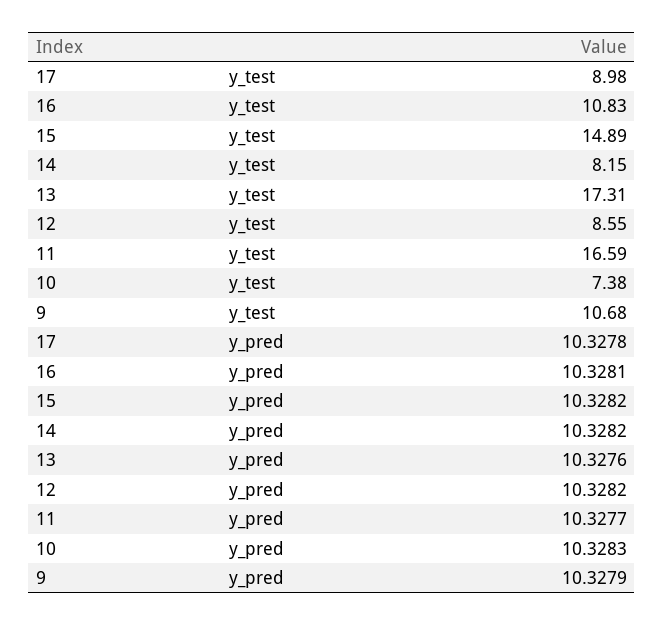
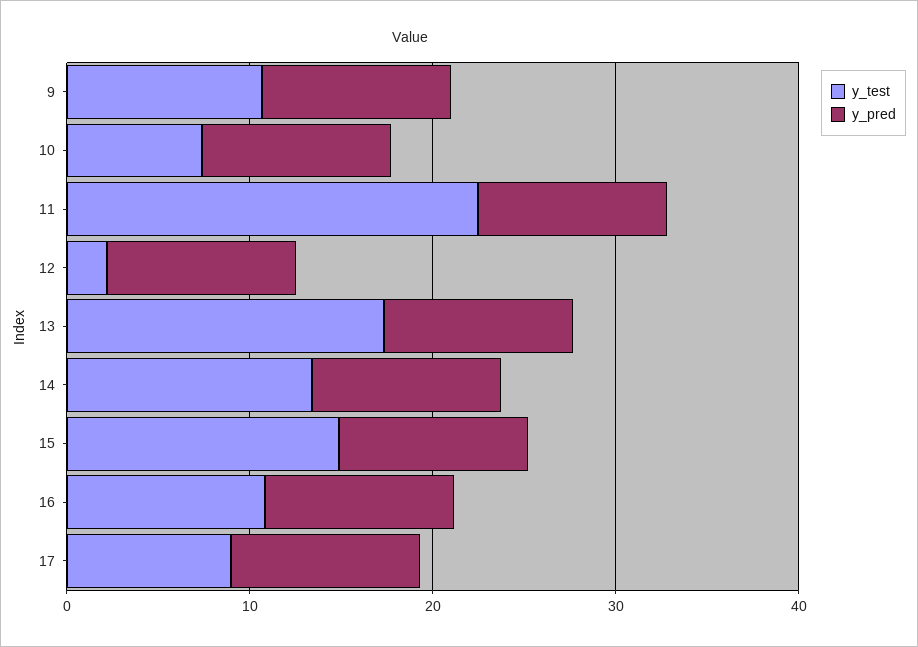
  {
    "y_test": {
      "17": 8.98,
      "16": 10.83,
      "15": 14.89,
-     "14": 8.15,
+     "14": 14,
      "13": 17.31,
-     "12": 8.55,
+     "12": 2,
-     "11": 16.59,
+     "11": 22,
      "10": 7.38,
      "9": 10.68
    },
    "y_pred": {
      "17": 10.3278,
      "16": 10.3281,
      "15": 10.3282,
      "14": 10.3282,
      "13": 10.3276,
      "12": 10.3282,
      "11": 10.3277,
      "10": 10.3283,
      "9": 10.3279
    }
  }

